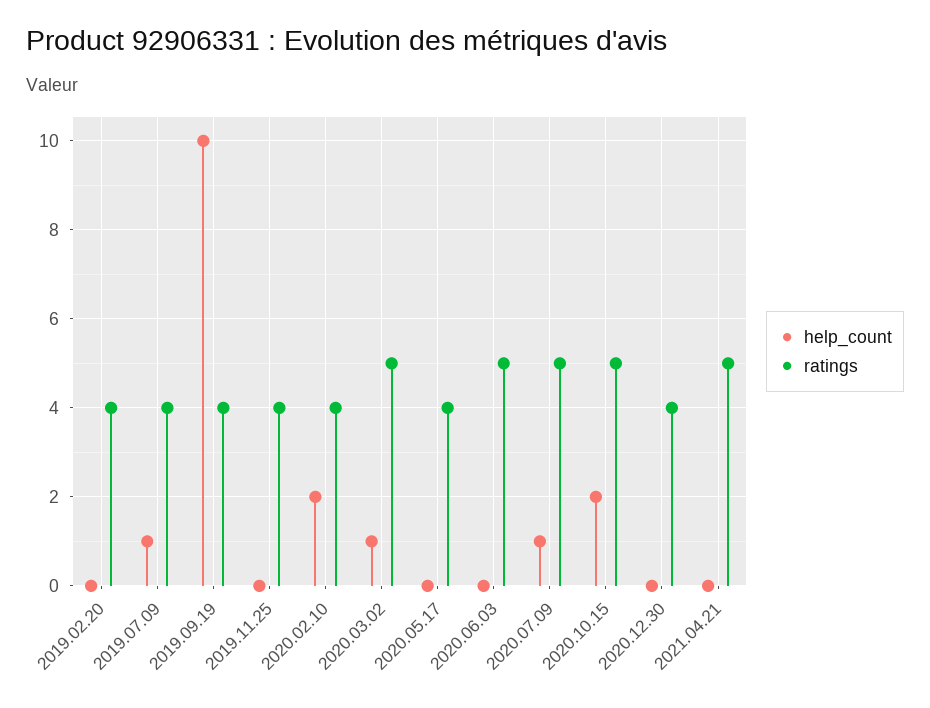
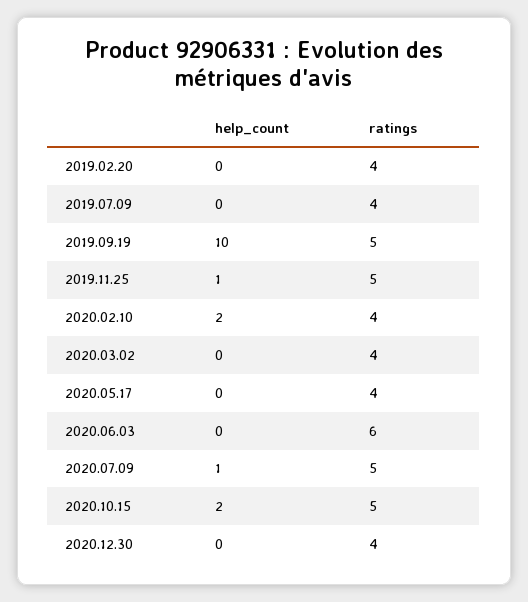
  {
    "help_count": {
      "2019.02.20": 0,
-     "2019.07.09": 1,
+     "2019.07.09": 0,
      "2019.09.19": 10,
-     "2019.11.25": 0,
+     "2019.11.25": 1,
      "2020.02.10": 2,
-     "2020.03.02": 1,
+     "2020.03.02": 0,
      "2020.05.17": 0,
      "2020.06.03": 0,
      "2020.07.09": 1,
      "2020.10.15": 2,
-     "2020.12.30": 0,
+     "2020.12.30": 0
-     "2021.04.21": 0
    },
    "ratings": {
      "2019.02.20": 4,
      "2019.07.09": 4,
-     "2019.09.19": 4,
+     "2019.09.19": 5,
-     "2019.11.25": 4,
+     "2019.11.25": 5,
      "2020.02.10": 4,
-     "2020.03.02": 5,
+     "2020.03.02": 4,
      "2020.05.17": 4,
-     "2020.06.03": 5,
+     "2020.06.03": 6,
      "2020.07.09": 5,
      "2020.10.15": 5,
-     "2020.12.30": 4,
+     "2020.12.30": 4
-     "2021.04.21": 5
    }
  }

